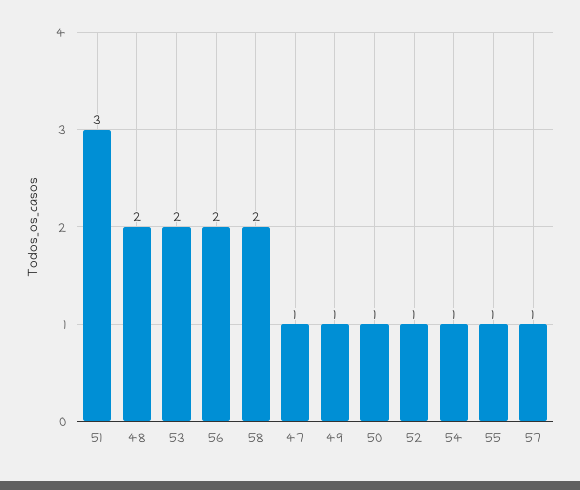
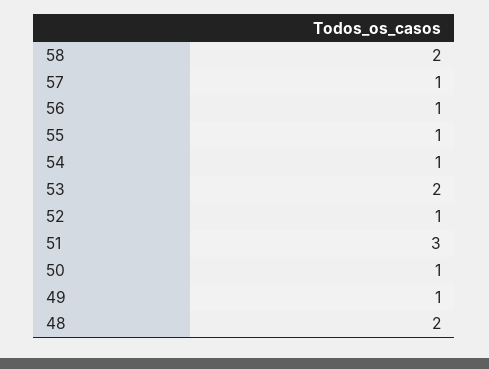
  {
    "51": 3,
    "48": 2,
    "53": 2,
-   "56": 2,
+   "56": 1,
    "58": 2,
-   "47": 1,
    "49": 1,
    "50": 1,
    "52": 1,
    "54": 1,
    "55": 1,
    "57": 1
  }

